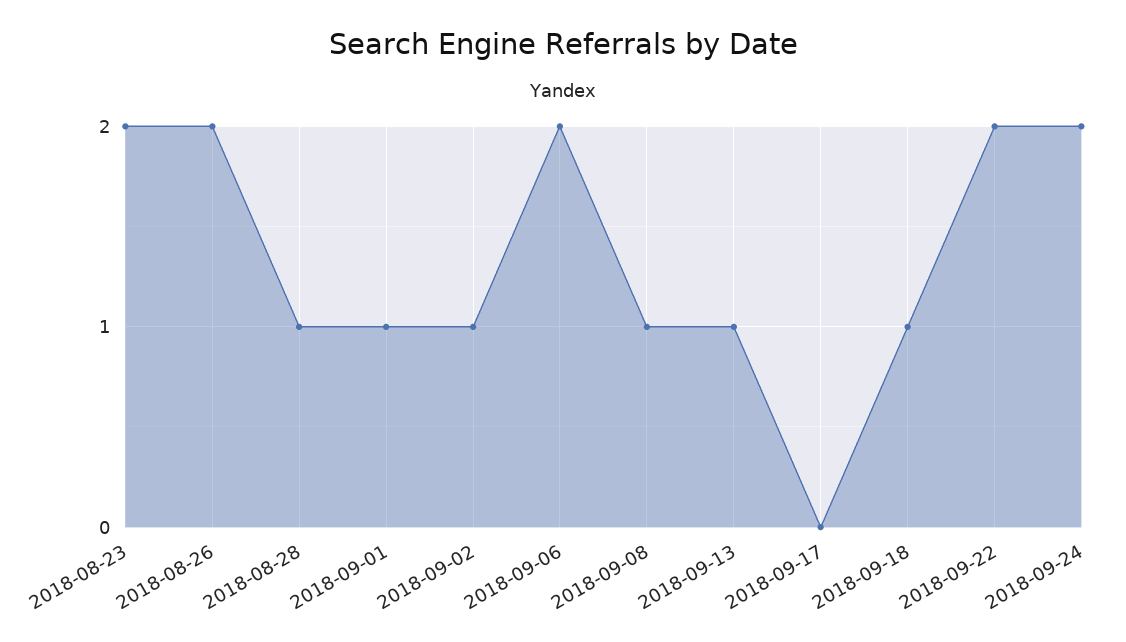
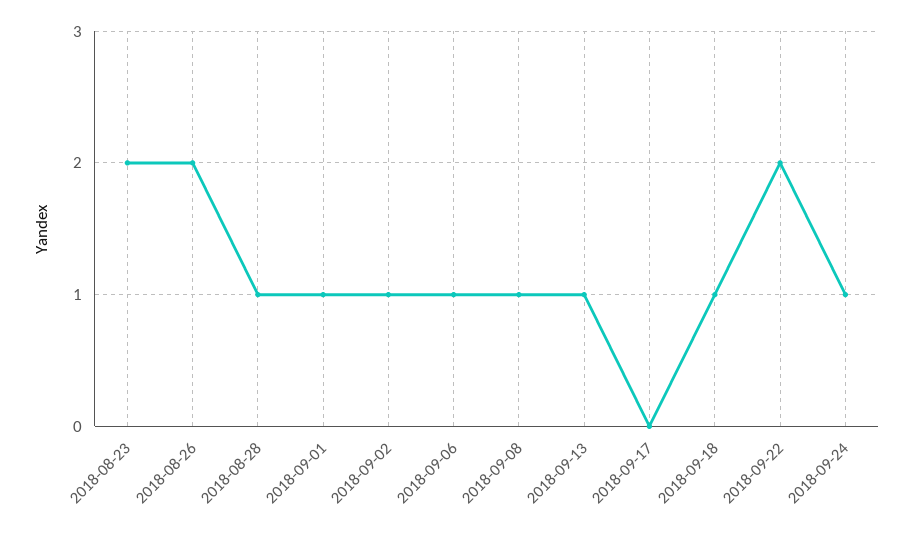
  {
    "2018-08-23": 2,
    "2018-08-26": 2,
    "2018-08-28": 1,
    "2018-09-01": 1,
    "2018-09-02": 1,
-   "2018-09-06": 2,
+   "2018-09-06": 1,
    "2018-09-08": 1,
    "2018-09-13": 1,
    "2018-09-17": 0,
    "2018-09-18": 1,
    "2018-09-22": 2,
-   "2018-09-24": 2
+   "2018-09-24": 1
  }

